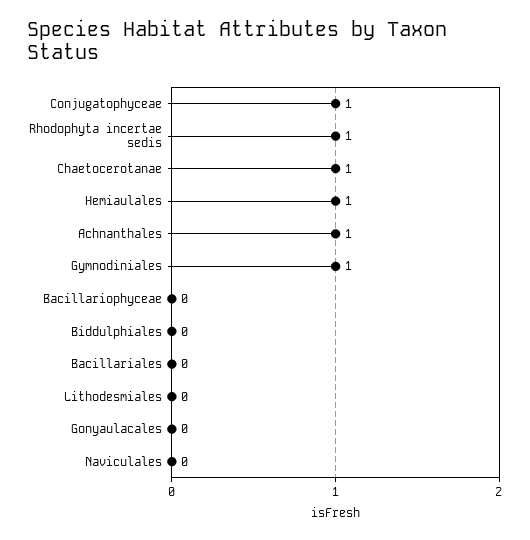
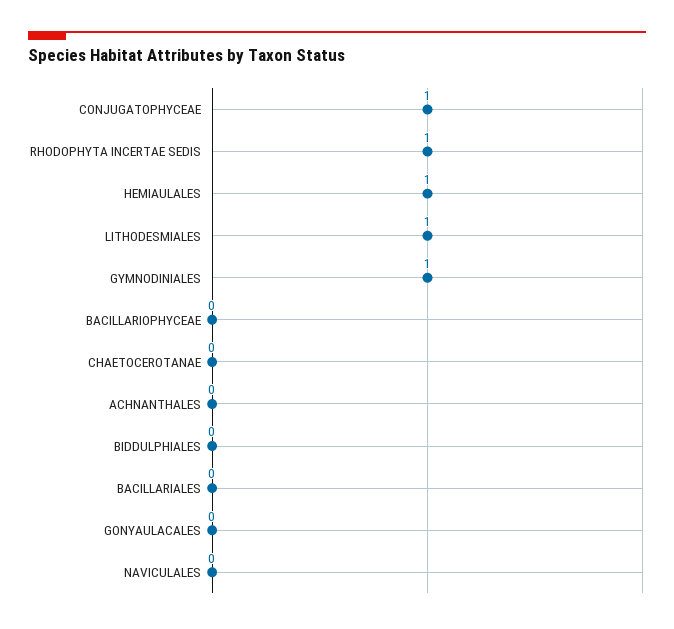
  {
    "Conjugatophyceae": 1,
    "Rhodophyta incertae sedis": 1,
-   "Chaetocerotanae": 1,
+   "Chaetocerotanae": 0,
    "Hemiaulales": 1,
-   "Achnanthales": 1,
+   "Achnanthales": 0,
    "Gymnodiniales": 1,
    "Bacillariophyceae": 0,
    "Biddulphiales": 0,
    "Bacillariales": 0,
-   "Lithodesmiales": 0,
+   "Lithodesmiales": 1,
    "Gonyaulacales": 0,
    "Naviculales": 0
  }

